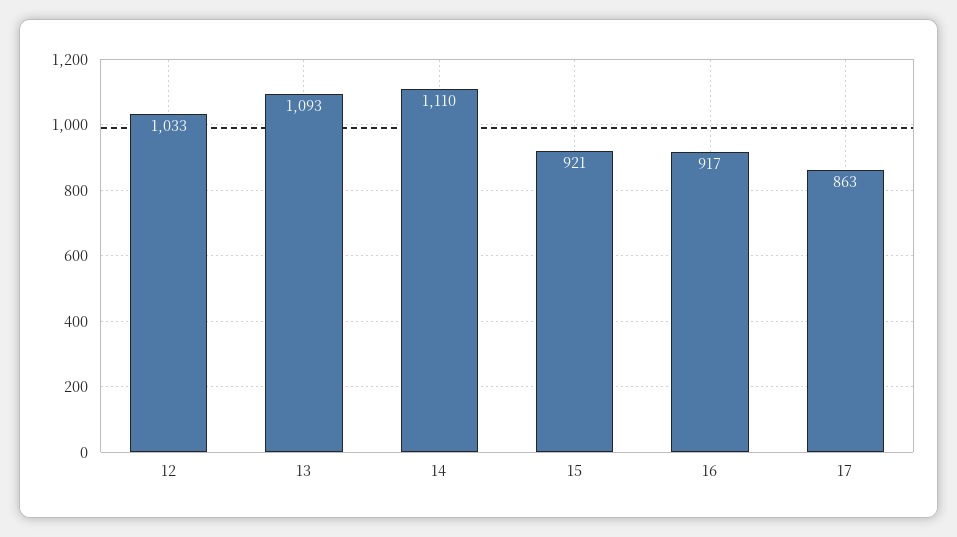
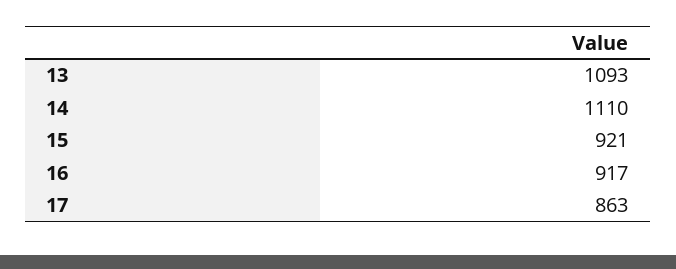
  {
-   "12": 1033,
    "13": 1093,
    "14": 1110,
    "15": 921,
    "16": 917,
    "17": 863
  }

